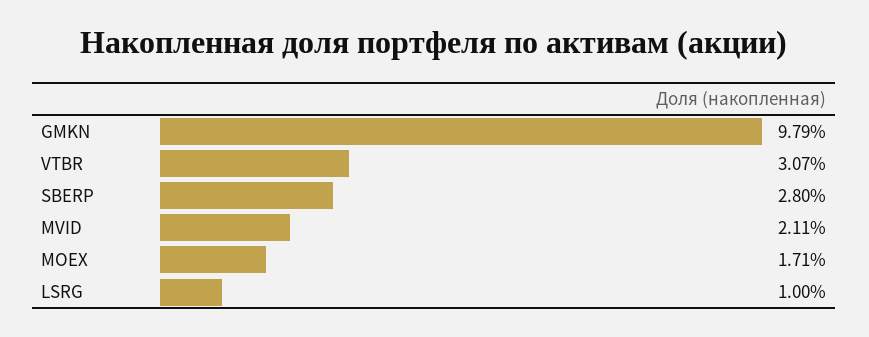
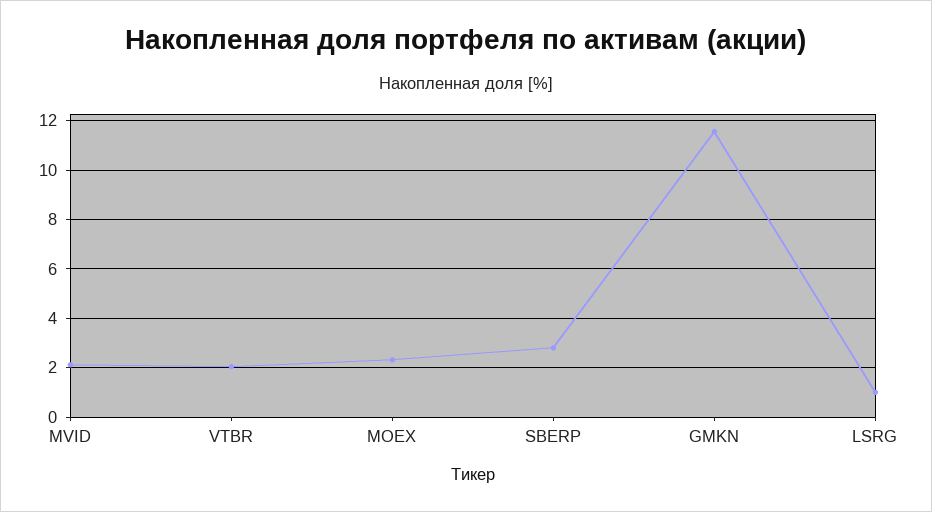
  {
-   "GMKN": 9.79,
+   "GMKN": 11.5,
-   "VTBR": 3.07,
+   "VTBR": 2,
    "SBERP": 2.8,
    "MVID": 2.11,
-   "MOEX": 1.71,
+   "MOEX": 2.25,
    "LSRG": 1
  }

